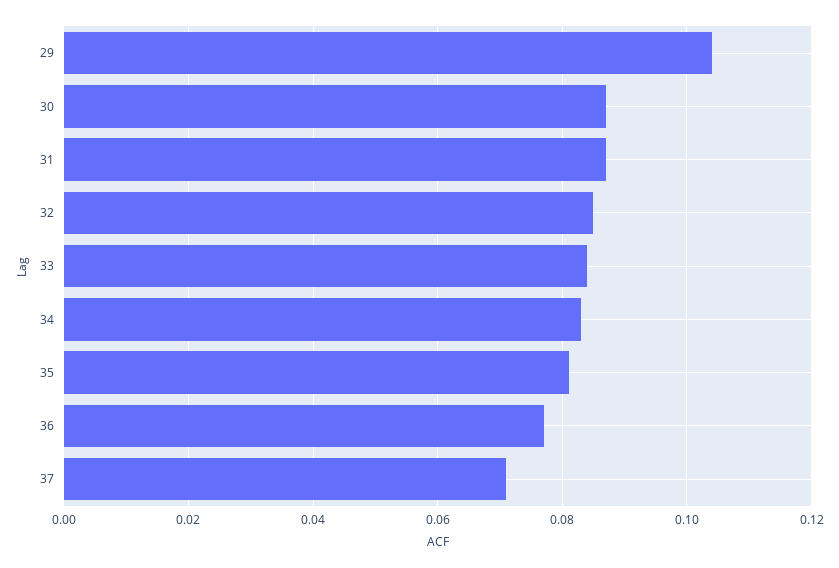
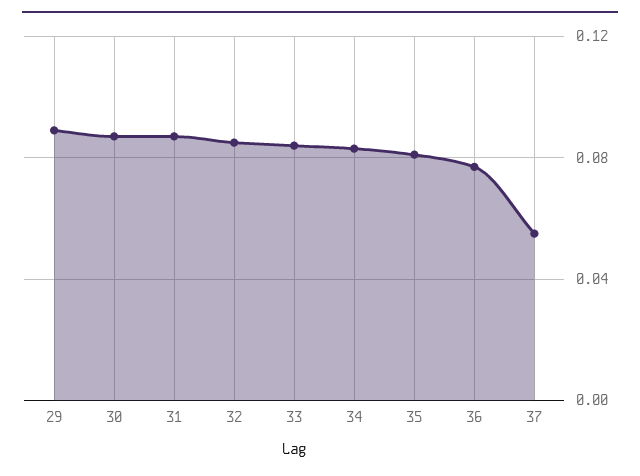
  {
-   "29": 0.105,
+   "29": 0.09,
    "30": 0.085,
    "31": 0.085,
    "32": 0.085,
    "33": 0.085,
    "34": 0.085,
    "35": 0.08,
    "36": 0.075,
-   "37": 0.07
+   "37": 0.055
  }

